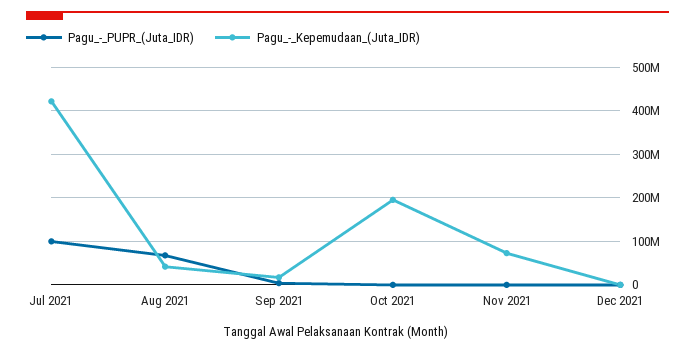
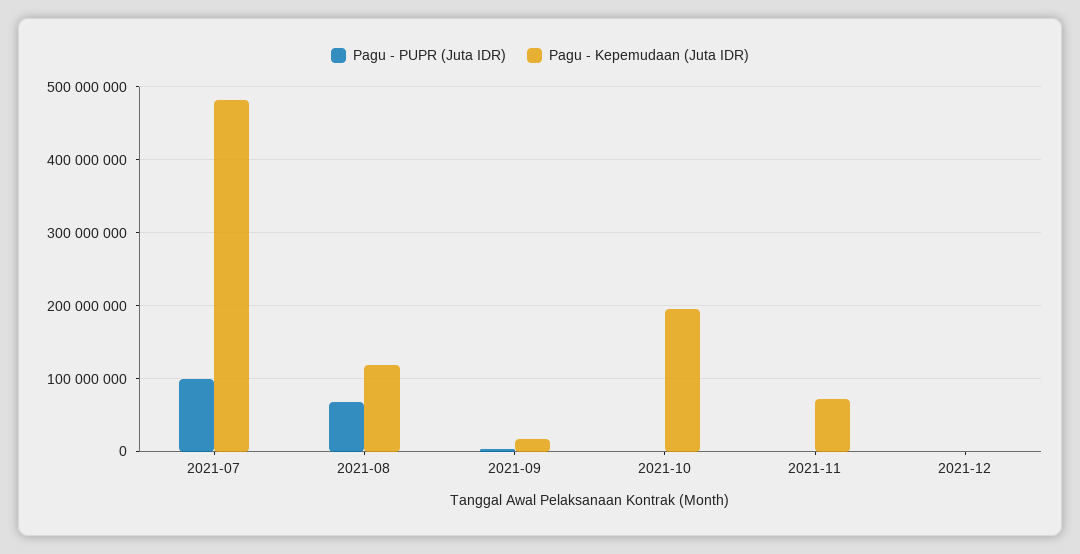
  {
    "Pagu_-_PUPR_(Juta_IDR)": {
      "Jul 2021": 100000000,
      "Aug 2021": 70000000,
      "Sep 2021": 0,
      "Oct 2021": 0,
      "Nov 2021": 0,
      "Dec 2021": 0
    },
    "Pagu_-_Kepemudaan_(Juta_IDR)": {
-     "Jul 2021": 420000000,
+     "Jul 2021": 480000000,
-     "Aug 2021": 40000000,
+     "Aug 2021": 120000000,
      "Sep 2021": 20000000,
      "Oct 2021": 200000000,
      "Nov 2021": 70000000,
      "Dec 2021": 0
    }
  }

